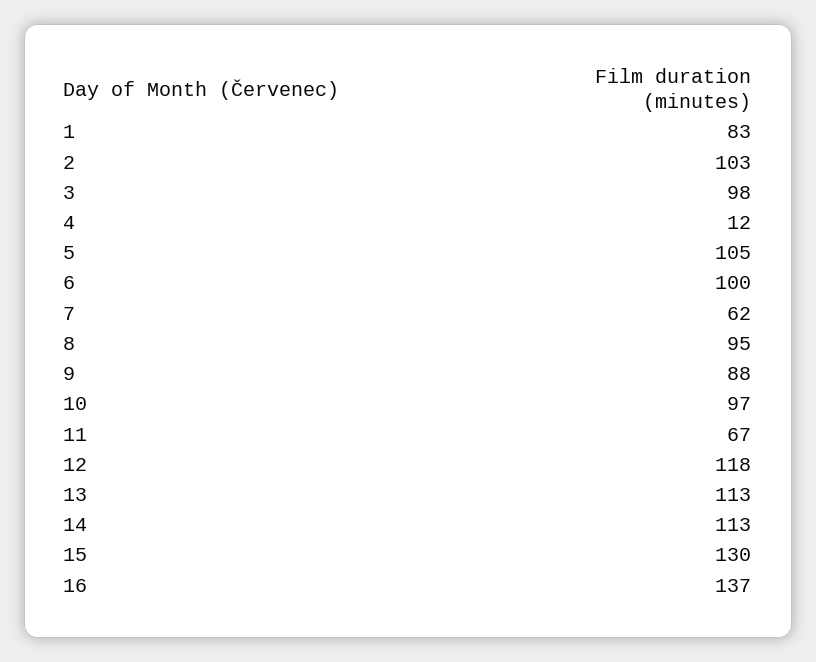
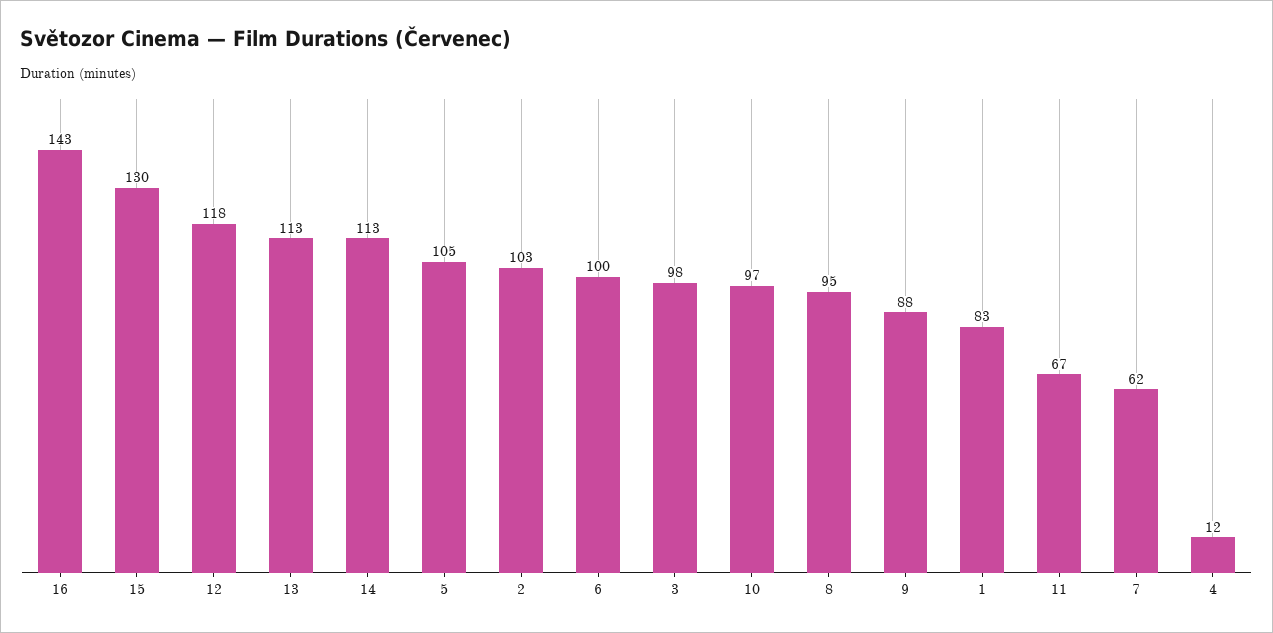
  {
    "1": 83,
    "2": 103,
    "3": 98,
    "4": 12,
    "5": 105,
    "6": 100,
    "7": 62,
    "8": 95,
    "9": 88,
    "10": 97,
    "11": 67,
    "12": 118,
    "13": 113,
    "14": 113,
    "15": 130,
-   "16": 137
+   "16": 143
  }

